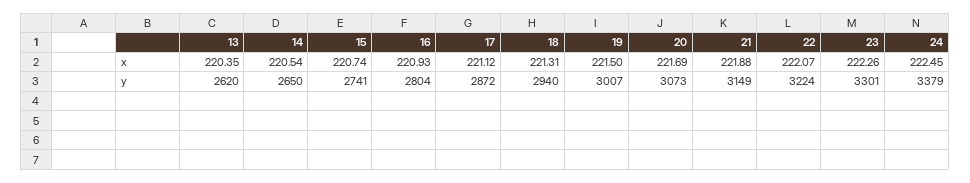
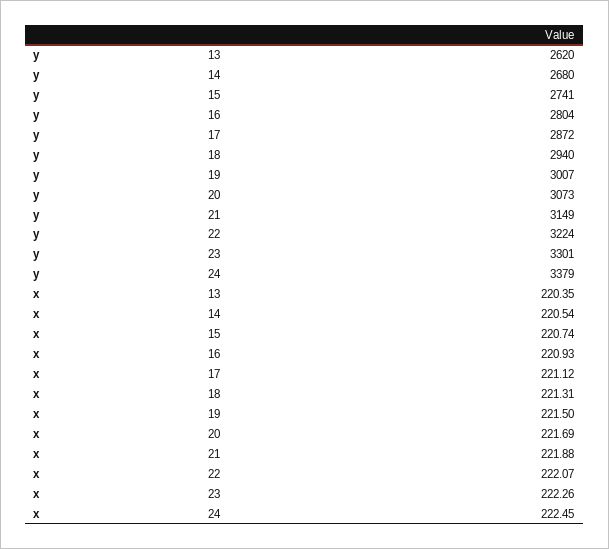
  {
    "13": {
      "x": 220.35,
      "y": 2620
    },
    "14": {
      "x": 220.54,
-     "y": 2650
+     "y": 2680
    },
    "15": {
      "x": 220.74,
      "y": 2741
    },
    "16": {
      "x": 220.93,
      "y": 2804
    },
    "17": {
      "x": 221.12,
      "y": 2872
    },
    "18": {
      "x": 221.31,
      "y": 2940
    },
    "19": {
      "x": 221.5,
      "y": 3007
    },
    "20": {
      "x": 221.69,
      "y": 3073
    },
    "21": {
      "x": 221.88,
      "y": 3149
    },
    "22": {
      "x": 222.07,
      "y": 3224
    },
    "23": {
      "x": 222.26,
      "y": 3301
    },
    "24": {
      "x": 222.45,
      "y": 3379
    }
  }

